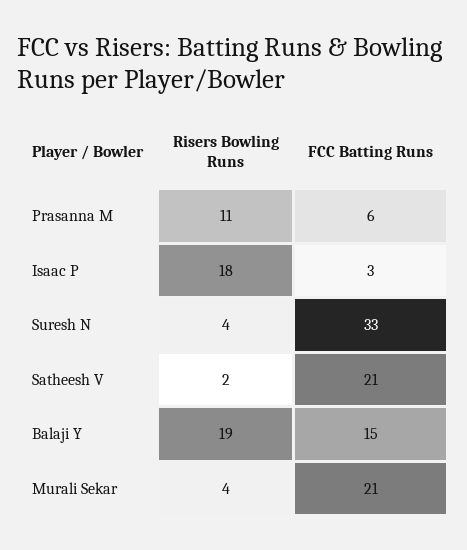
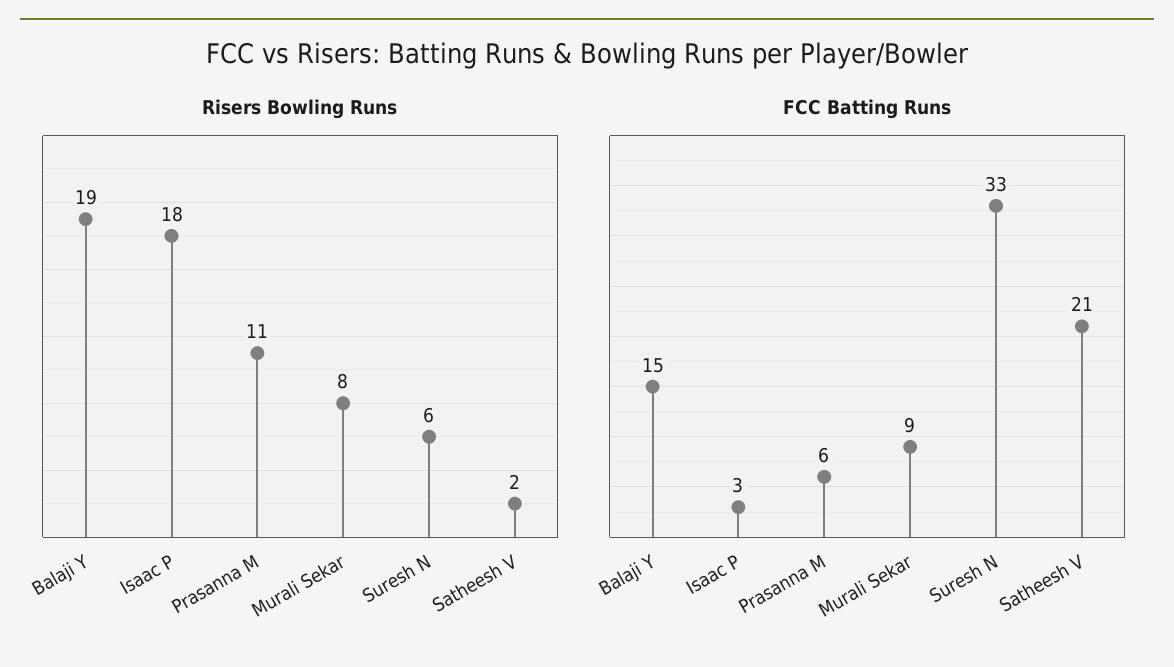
  {
    "Risers Bowling Runs": {
      "Prasanna M": 11,
      "Isaac P": 18,
-     "Suresh N": 4,
+     "Suresh N": 6,
      "Satheesh V": 2,
      "Balaji Y": 19,
-     "Murali Sekar": 4
+     "Murali Sekar": 8
    },
    "FCC Batting Runs": {
      "Prasanna M": 6,
      "Isaac P": 3,
      "Suresh N": 33,
      "Satheesh V": 21,
      "Balaji Y": 15,
-     "Murali Sekar": 21
+     "Murali Sekar": 9
    }
  }

